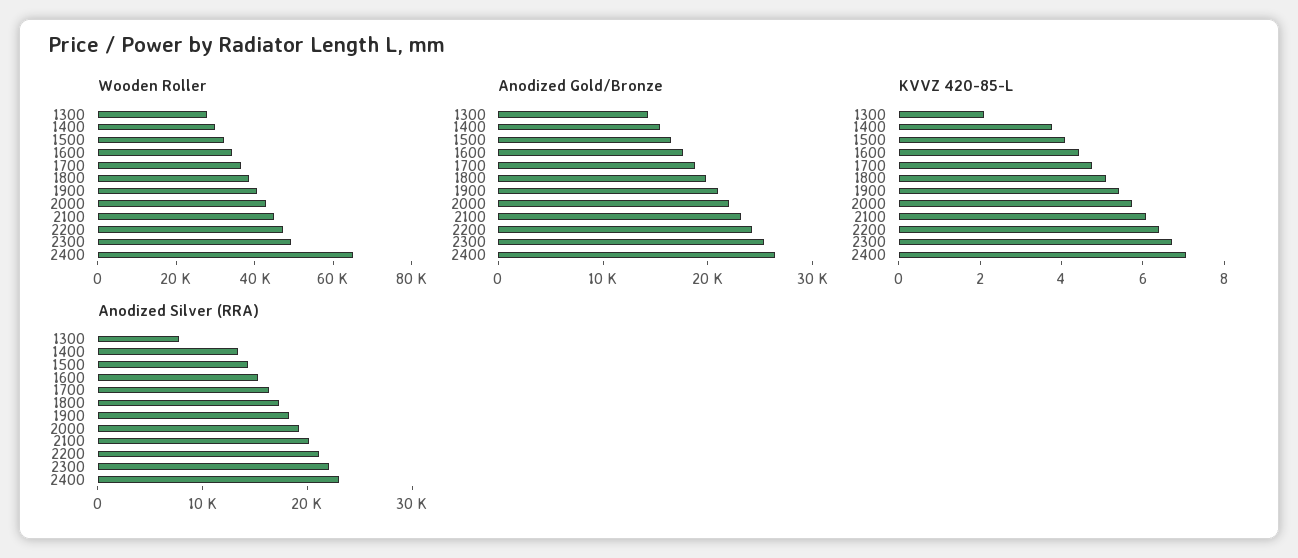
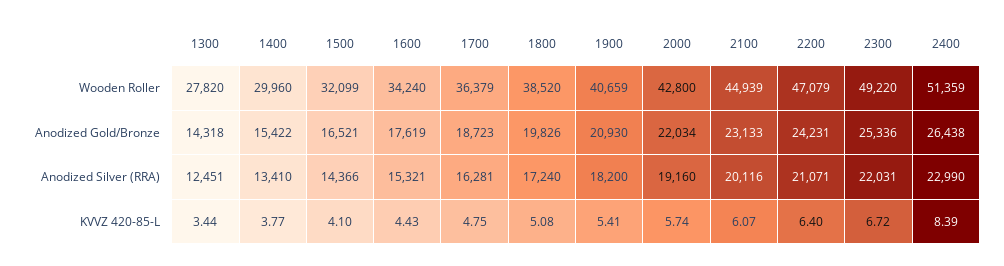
  {
    "Wooden Roller": {
      "1300": 27820,
      "1400": 29960,
      "1500": 32099,
      "1600": 34240,
      "1700": 36379,
      "1800": 38520,
      "1900": 40659,
      "2000": 42800,
      "2100": 44939,
      "2200": 47079,
      "2300": 49220,
-     "2400": 65000
+     "2400": 51359
    },
    "Anodized Gold/Bronze": {
      "1300": 14318,
      "1400": 15422,
      "1500": 16521,
      "1600": 17619,
      "1700": 18723,
      "1800": 19826,
      "1900": 20930,
      "2000": 22034,
      "2100": 23133,
      "2200": 24231,
      "2300": 25336,
      "2400": 26438
    },
    "KVVZ 420-85-L": {
-     "1300": 2,
+     "1300": 3.44,
      "1400": 3.77,
      "1500": 4.1,
      "1600": 4.43,
      "1700": 4.75,
      "1800": 5.08,
      "1900": 5.41,
      "2000": 5.74,
      "2100": 6.07,
      "2200": 6.4,
      "2300": 6.72,
-     "2400": 7
+     "2400": 8.39
    },
    "Anodized Silver (RRA)": {
-     "1300": 8000,
+     "1300": 12451,
      "1400": 13410,
      "1500": 14366,
      "1600": 15321,
      "1700": 16281,
      "1800": 17240,
      "1900": 18200,
      "2000": 19160,
      "2100": 20116,
      "2200": 21071,
      "2300": 22031,
      "2400": 22990
    }
  }

